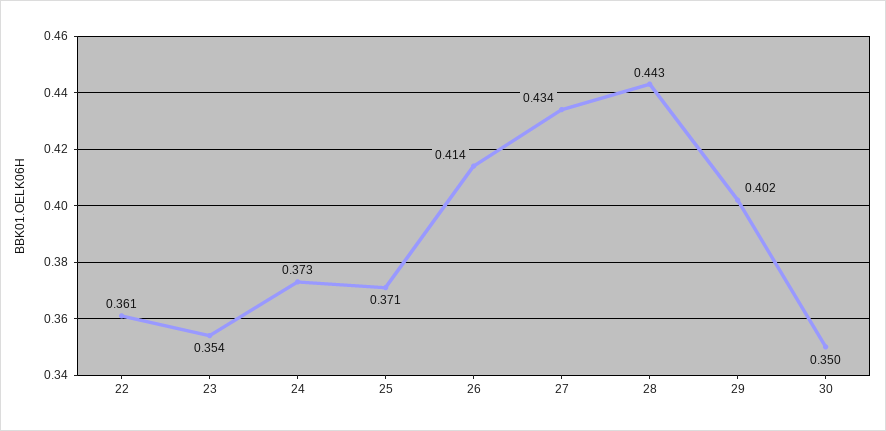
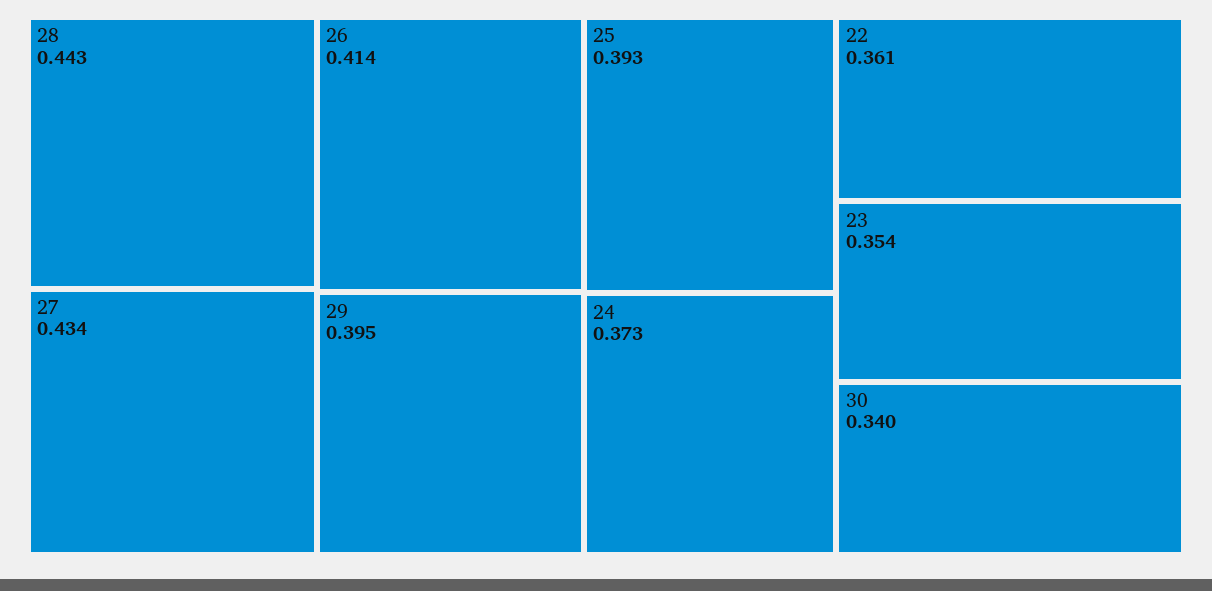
  {
    "22": 0.361,
    "23": 0.354,
    "24": 0.373,
-   "25": 0.371,
+   "25": 0.393,
    "26": 0.414,
    "27": 0.434,
    "28": 0.443,
-   "29": 0.402,
+   "29": 0.395,
-   "30": 0.35
+   "30": 0.34
  }

